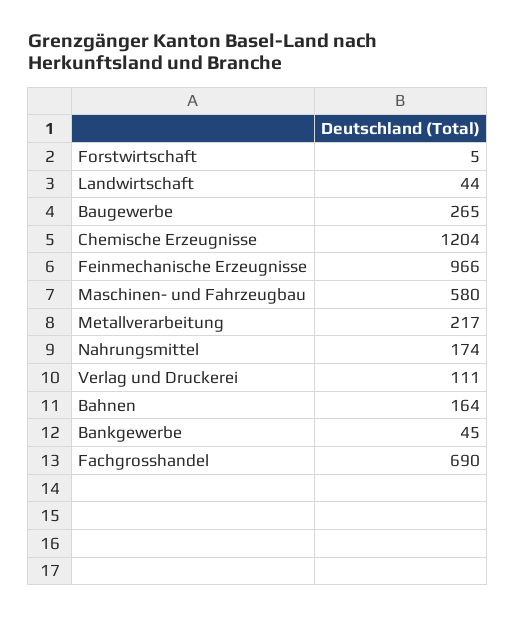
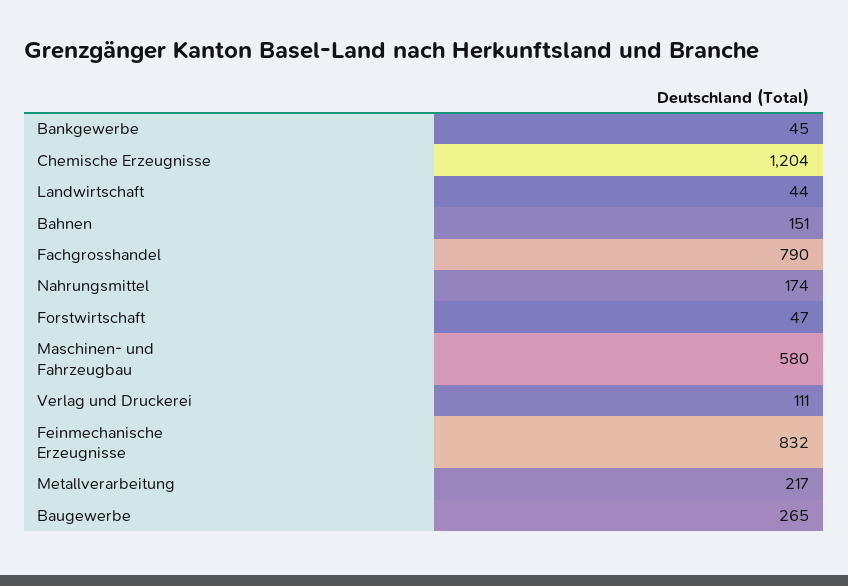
  {
-   "Forstwirtschaft": 5,
+   "Forstwirtschaft": 47,
    "Landwirtschaft": 44,
    "Baugewerbe": 265,
    "Chemische Erzeugnisse": 1204,
-   "Feinmechanische Erzeugnisse": 966,
+   "Feinmechanische Erzeugnisse": 832,
    "Maschinen- und Fahrzeugbau": 580,
    "Metallverarbeitung": 217,
    "Nahrungsmittel": 174,
    "Verlag und Druckerei": 111,
-   "Bahnen": 164,
+   "Bahnen": 151,
    "Bankgewerbe": 45,
-   "Fachgrosshandel": 690
+   "Fachgrosshandel": 790
  }

